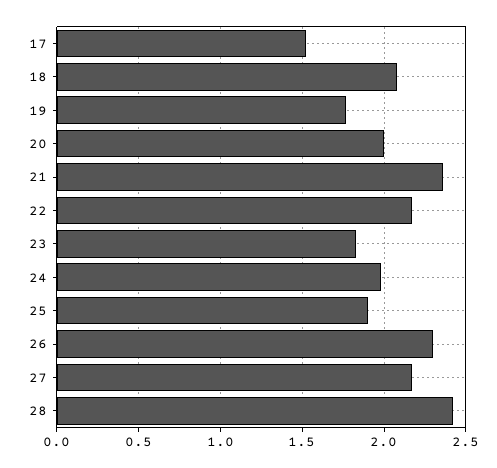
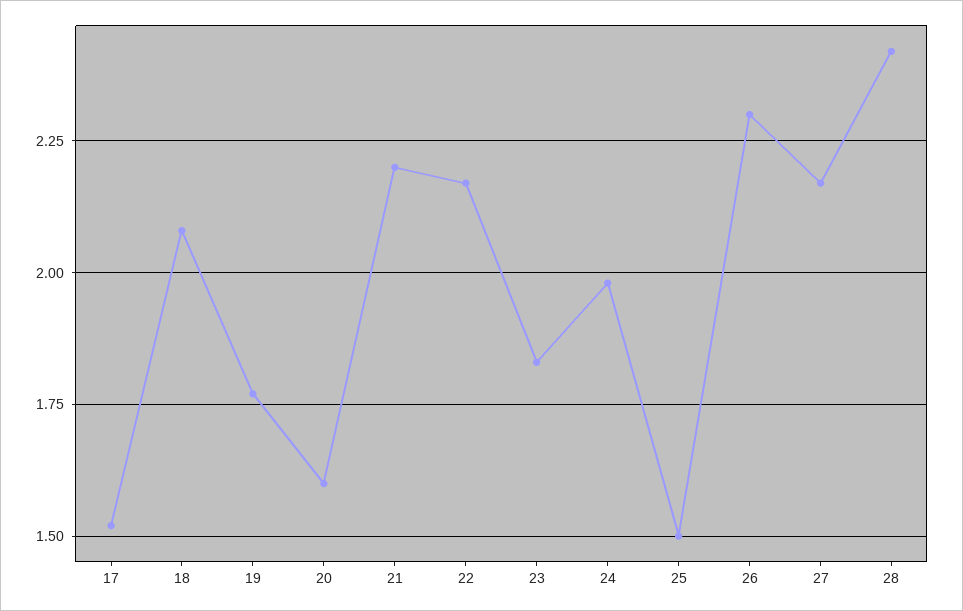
  {
    "17": 1.5,
    "18": 2.1,
    "19": 1.75,
-   "20": 2,
+   "20": 1.6,
-   "21": 2.35,
+   "21": 2.2,
    "22": 2.15,
    "23": 1.85,
    "24": 2,
-   "25": 1.9,
+   "25": 1.5,
    "26": 2.3,
    "27": 2.15,
    "28": 2.4
  }

